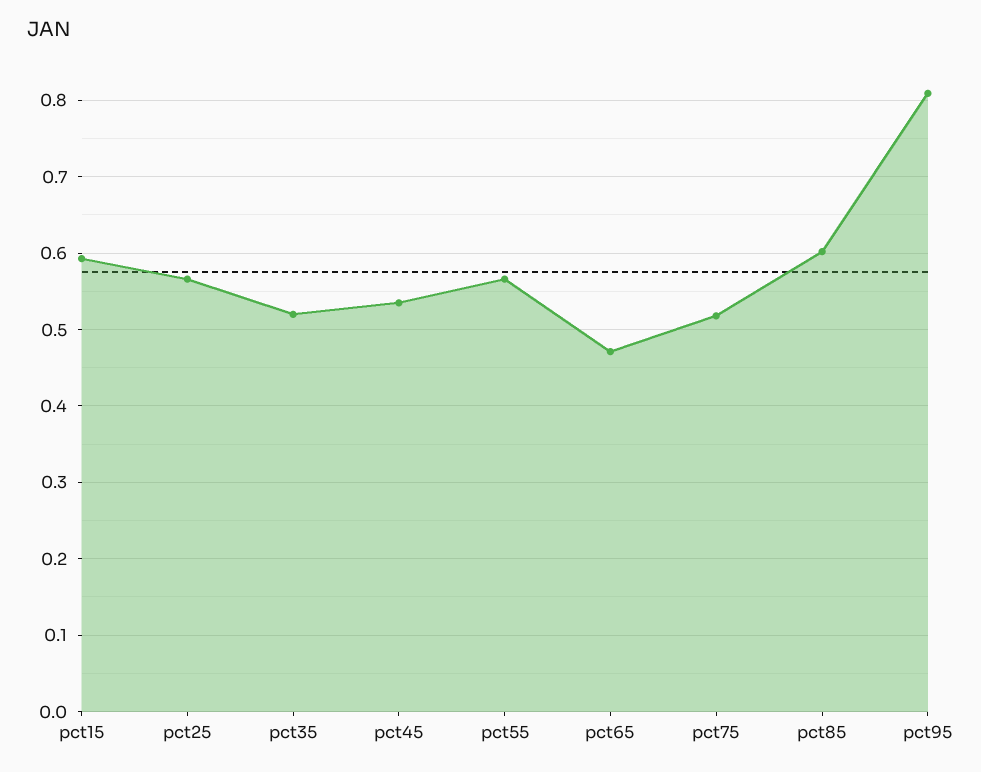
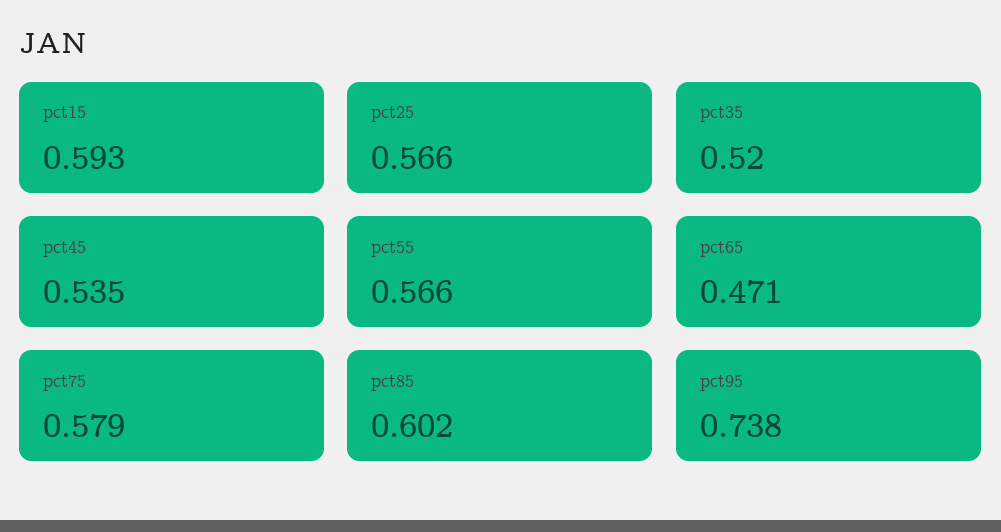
  {
    "pct15": 0.593,
    "pct25": 0.566,
    "pct35": 0.52,
    "pct45": 0.535,
    "pct55": 0.566,
    "pct65": 0.471,
-   "pct75": 0.52,
+   "pct75": 0.579,
    "pct85": 0.602,
-   "pct95": 0.81
+   "pct95": 0.738
  }

